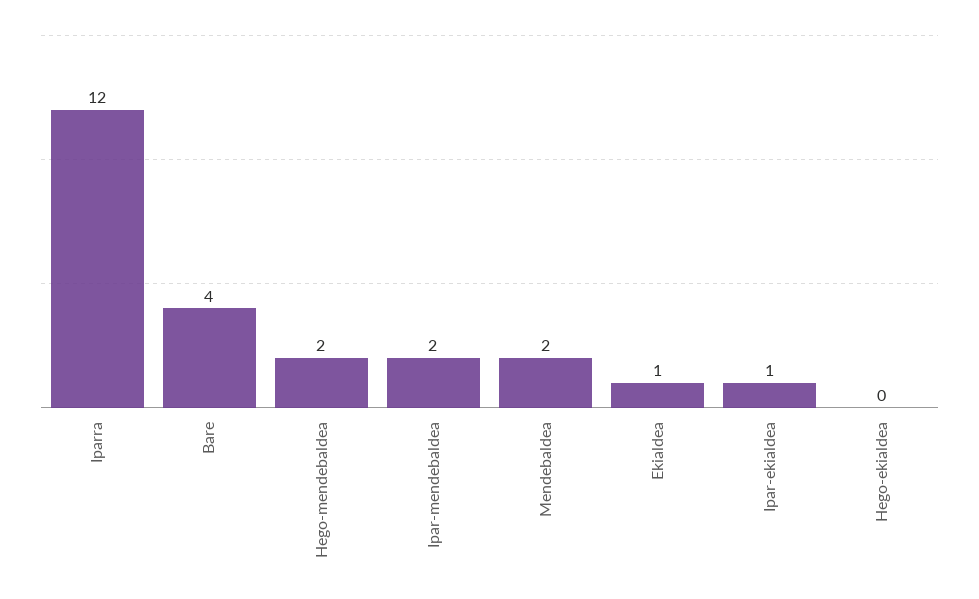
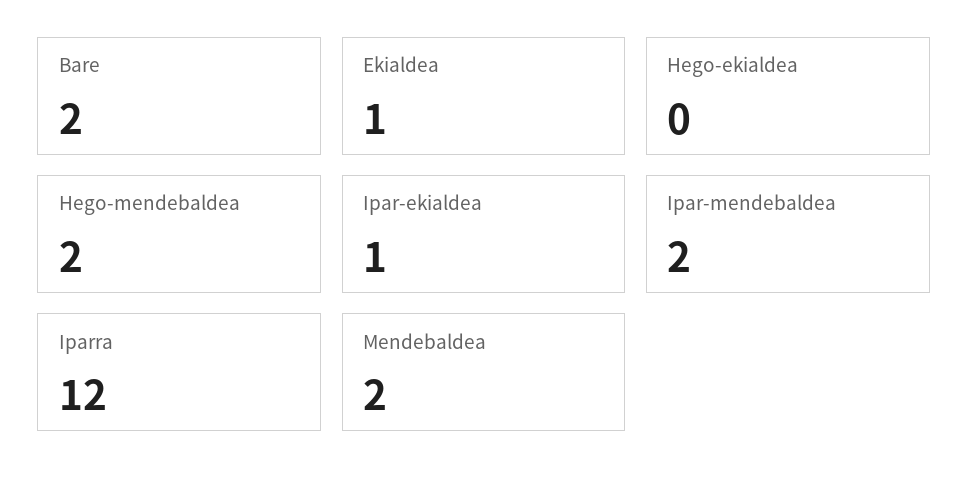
  {
    "Iparra": 12,
-   "Bare": 4,
+   "Bare": 2,
    "Hego-mendebaldea": 2,
    "Ipar-mendebaldea": 2,
    "Mendebaldea": 2,
    "Ekialdea": 1,
    "Ipar-ekialdea": 1,
    "Hego-ekialdea": 0
  }

